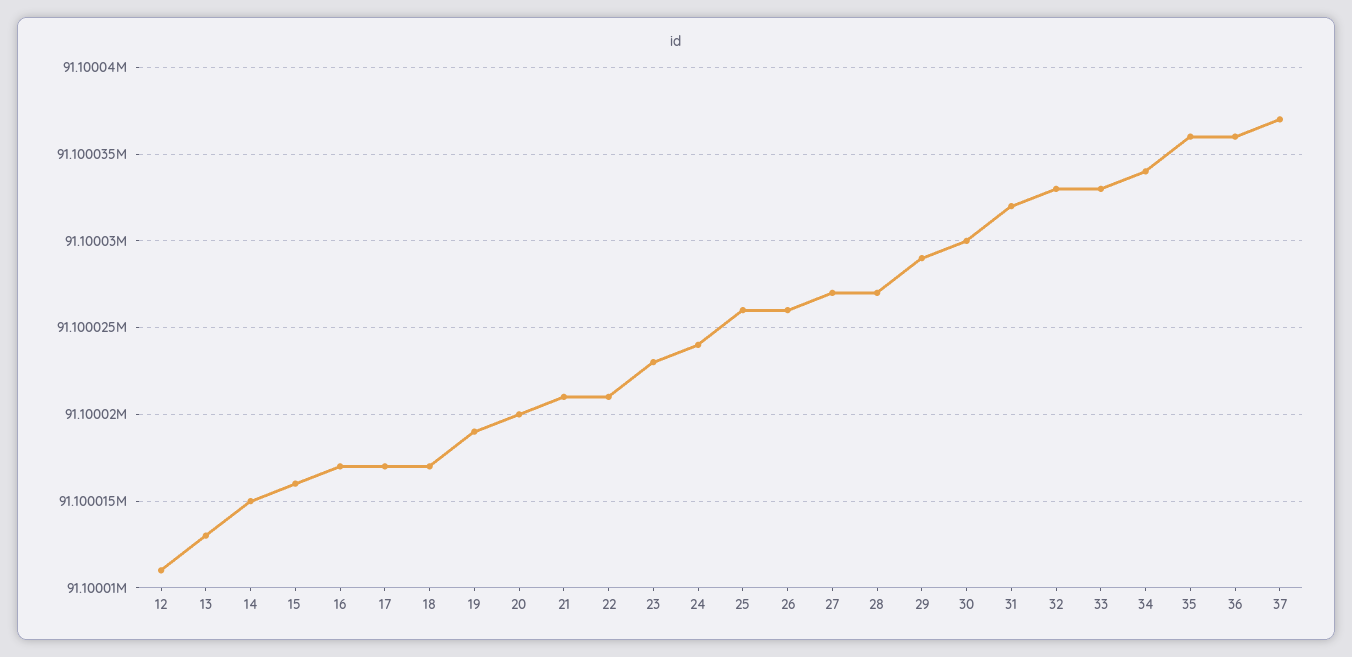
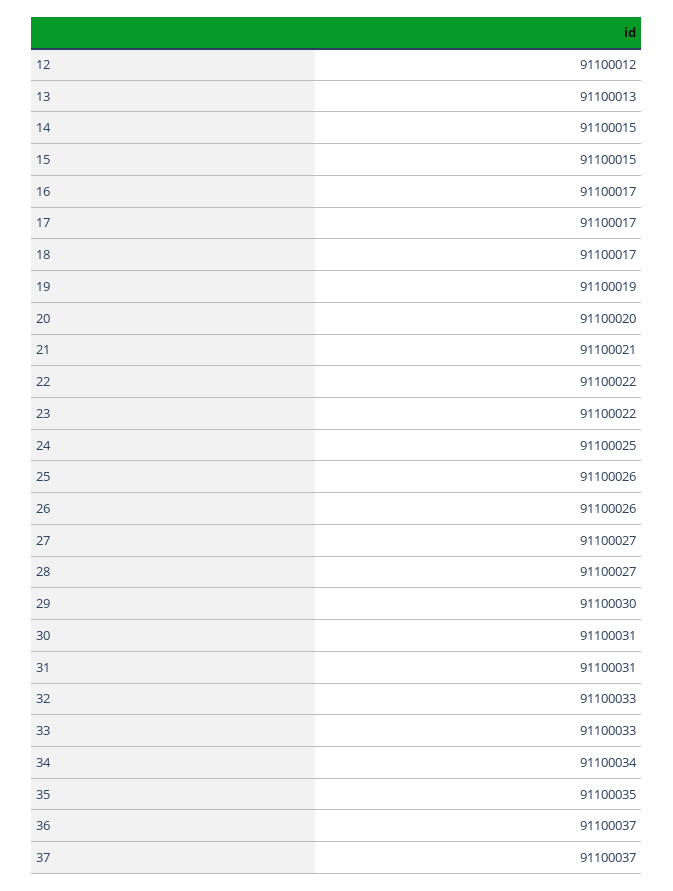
  {
-   "12": 91100011,
+   "12": 91100012,
    "13": 91100013,
    "14": 91100015,
-   "15": 91100016,
+   "15": 91100015,
    "16": 91100017,
    "17": 91100017,
    "18": 91100017,
    "19": 91100019,
    "20": 91100020,
    "21": 91100021,
-   "22": 91100021,
+   "22": 91100022,
-   "23": 91100023,
+   "23": 91100022,
-   "24": 91100024,
+   "24": 91100025,
    "25": 91100026,
    "26": 91100026,
    "27": 91100027,
    "28": 91100027,
-   "29": 91100029,
+   "29": 91100030,
-   "30": 91100030,
+   "30": 91100031,
-   "31": 91100032,
+   "31": 91100031,
    "32": 91100033,
    "33": 91100033,
    "34": 91100034,
-   "35": 91100036,
+   "35": 91100035,
-   "36": 91100036,
+   "36": 91100037,
    "37": 91100037
  }

